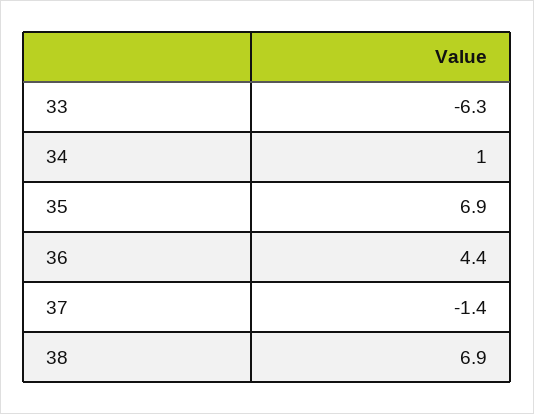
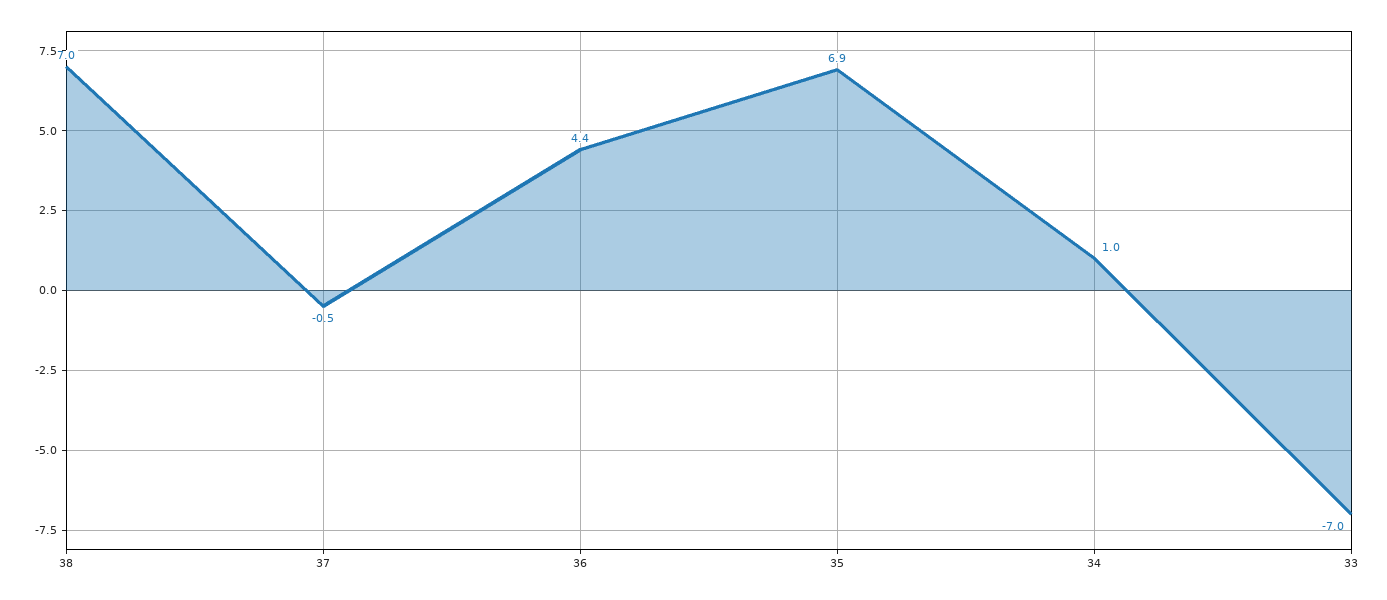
  {
-   "33": -6.3,
+   "33": -7,
    "34": 1,
    "35": 6.9,
    "36": 4.4,
-   "37": -1.4,
+   "37": -0.5,
-   "38": 6.9
+   "38": 7
  }

